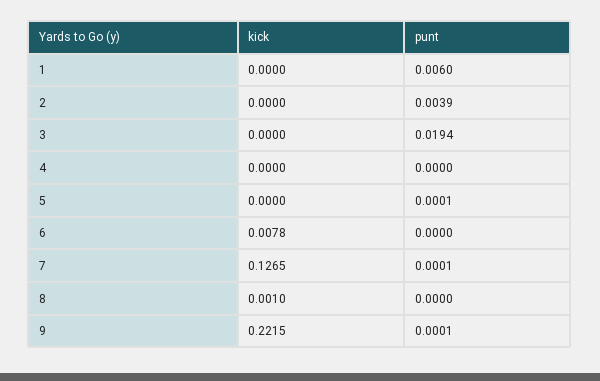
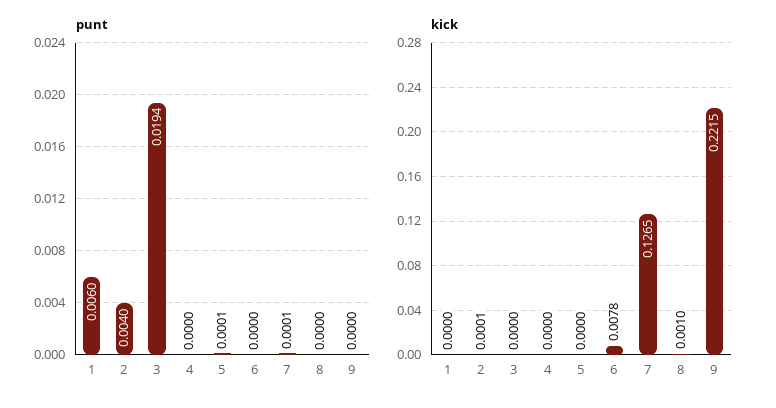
  {
    "kick": {
      "1": 0,
-     "2": 0,
+     "2": 0.0001,
      "3": 0,
      "4": 0,
      "5": 0,
      "6": 0.0078,
      "7": 0.1265,
      "8": 0.001,
      "9": 0.2215
    },
    "punt": {
      "1": 0.006,
-     "2": 0.0039,
+     "2": 0.004,
      "3": 0.0194,
      "4": 0,
      "5": 0.0001,
      "6": 0,
      "7": 0.0001,
      "8": 0,
-     "9": 0.0001
+     "9": 0
    }
  }

